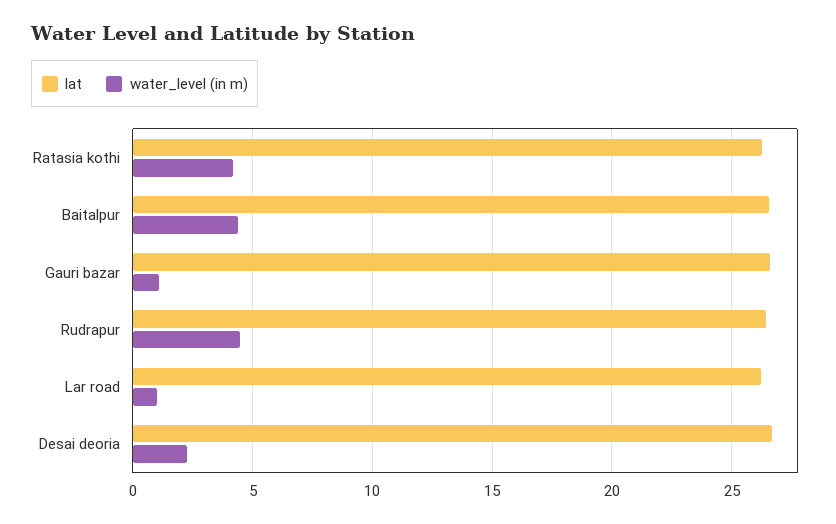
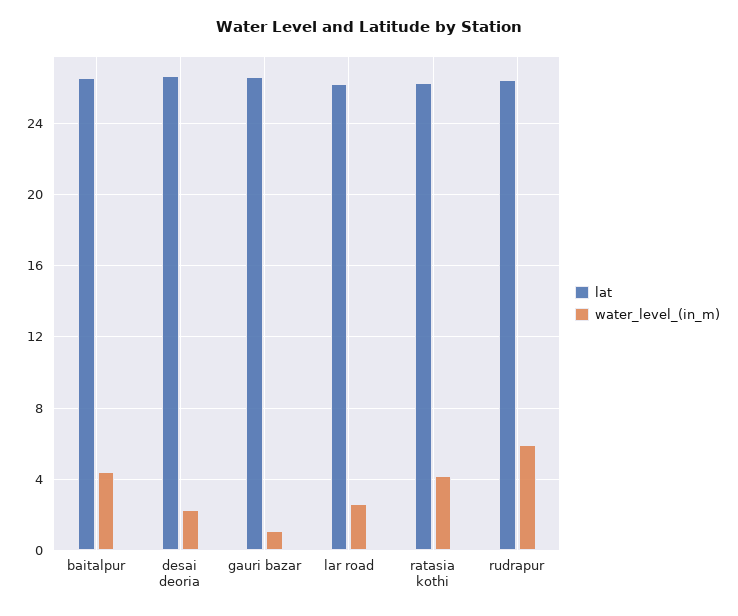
  {
    "lat": {
      "Ratasia kothi": 26.5,
      "Baitalpur": 26.5,
      "Gauri bazar": 26.5,
      "Rudrapur": 26.5,
      "Lar road": 26,
      "Desai deoria": 26.5
    },
    "water_level (in m)": {
      "Ratasia kothi": 4,
      "Baitalpur": 4.5,
      "Gauri bazar": 1,
-     "Rudrapur": 4.5,
+     "Rudrapur": 6,
-     "Lar road": 1,
+     "Lar road": 2.5,
      "Desai deoria": 2.5
    }
  }

